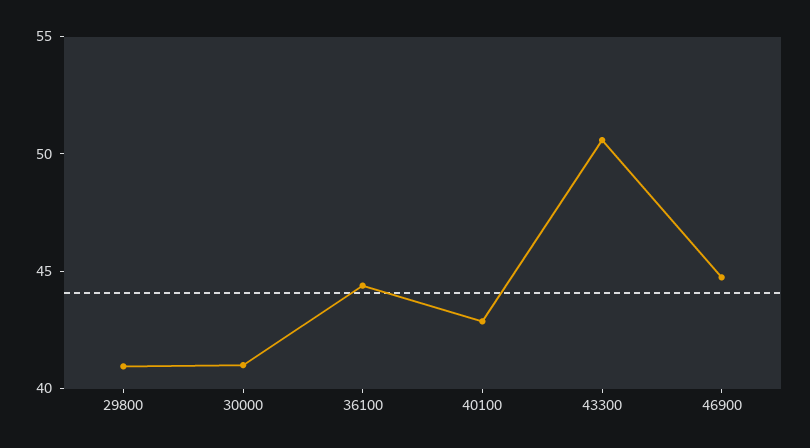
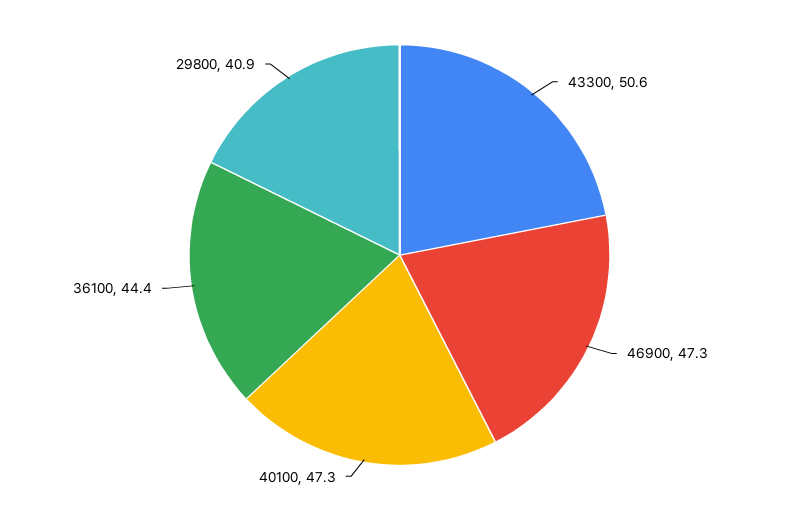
  {
    "29800": 40.9,
-   "30000": 41,
    "36100": 44.4,
-   "40100": 43,
+   "40100": 47.3,
    "43300": 50.6,
-   "46900": 45
+   "46900": 47.3
  }

